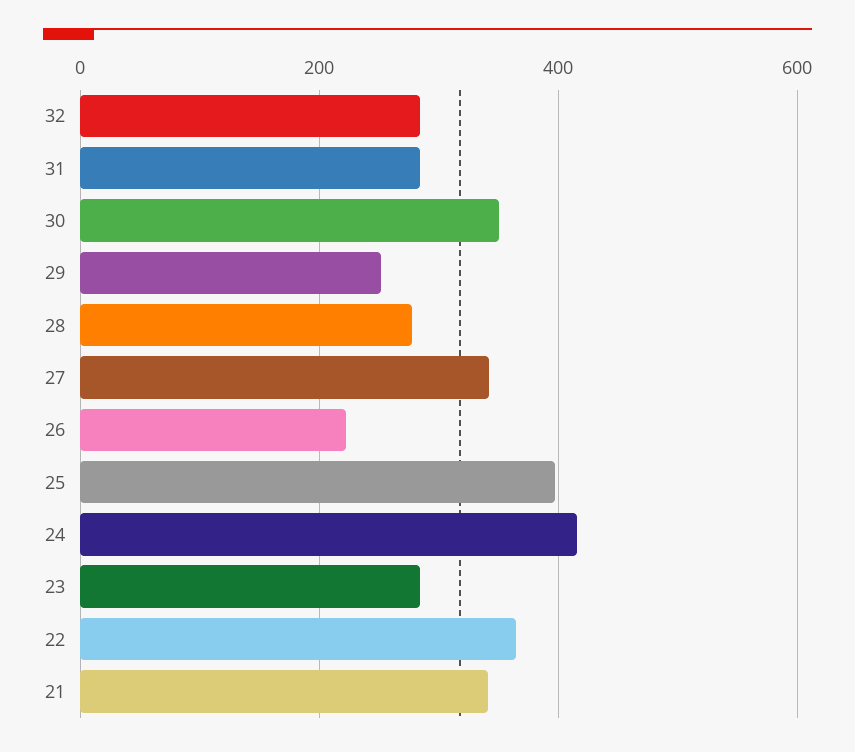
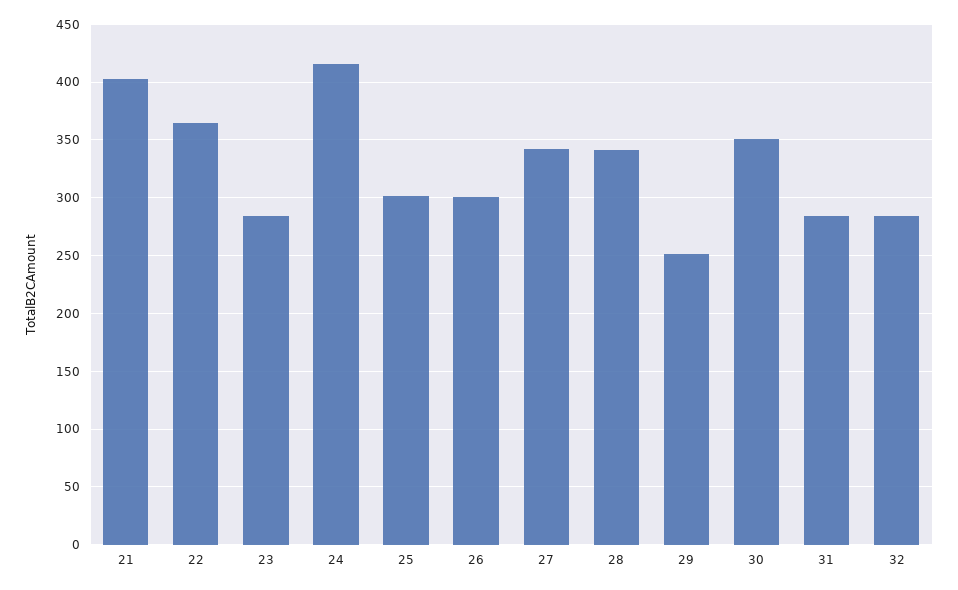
  {
    "32": 280,
    "31": 280,
    "30": 350,
    "29": 250,
-   "28": 280,
+   "28": 340,
    "27": 340,
-   "26": 220,
+   "26": 300,
-   "25": 400,
+   "25": 300,
    "24": 420,
    "23": 280,
    "22": 360,
-   "21": 340
+   "21": 400
  }

